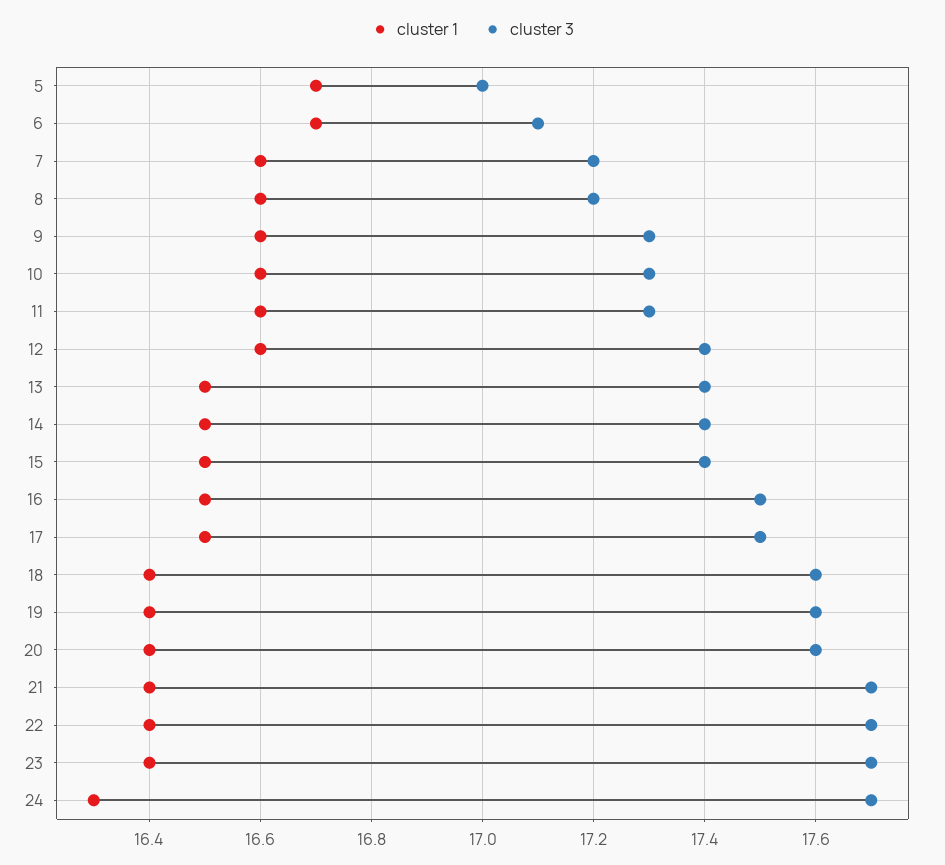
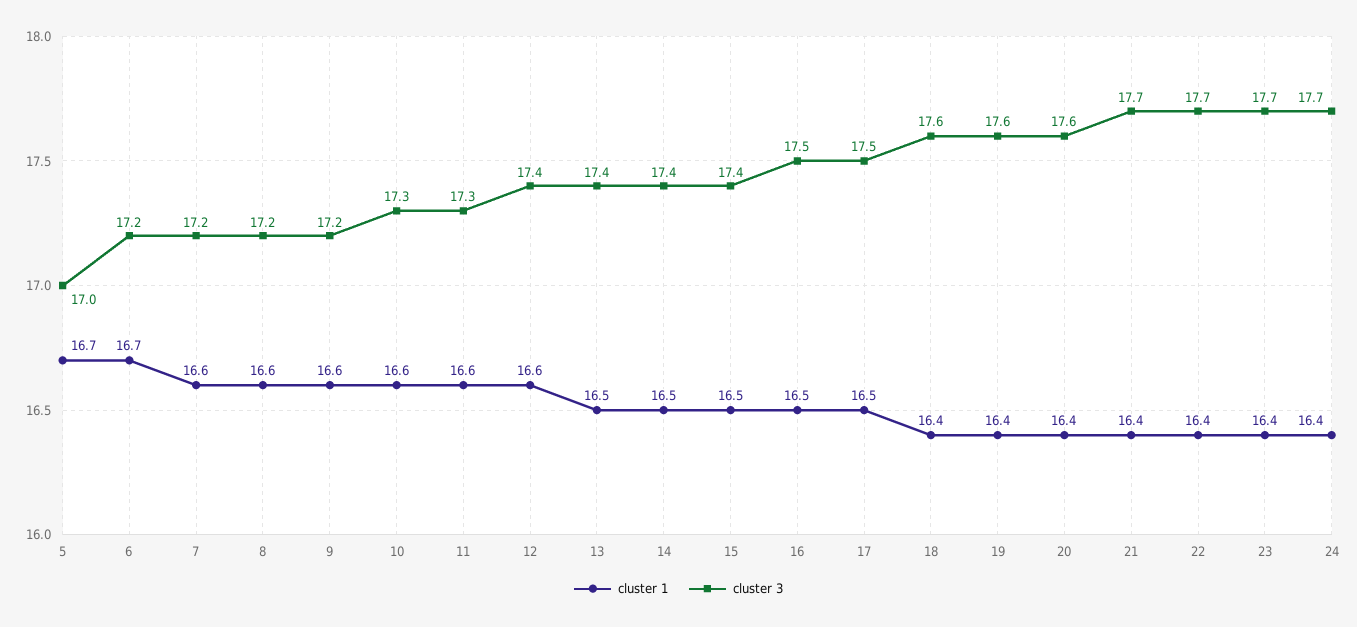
  {
    "cluster 1": {
      "5": 16.7,
      "6": 16.7,
      "7": 16.6,
      "8": 16.6,
      "9": 16.6,
      "10": 16.6,
      "11": 16.6,
      "12": 16.6,
      "13": 16.5,
      "14": 16.5,
      "15": 16.5,
      "16": 16.5,
      "17": 16.5,
      "18": 16.4,
      "19": 16.4,
      "20": 16.4,
      "21": 16.4,
      "22": 16.4,
      "23": 16.4,
-     "24": 16.3
+     "24": 16.4
    },
    "cluster 3": {
      "5": 17,
-     "6": 17.1,
+     "6": 17.2,
      "7": 17.2,
      "8": 17.2,
-     "9": 17.3,
+     "9": 17.2,
      "10": 17.3,
      "11": 17.3,
      "12": 17.4,
      "13": 17.4,
      "14": 17.4,
      "15": 17.4,
      "16": 17.5,
      "17": 17.5,
      "18": 17.6,
      "19": 17.6,
      "20": 17.6,
      "21": 17.7,
      "22": 17.7,
      "23": 17.7,
      "24": 17.7
    }
  }

